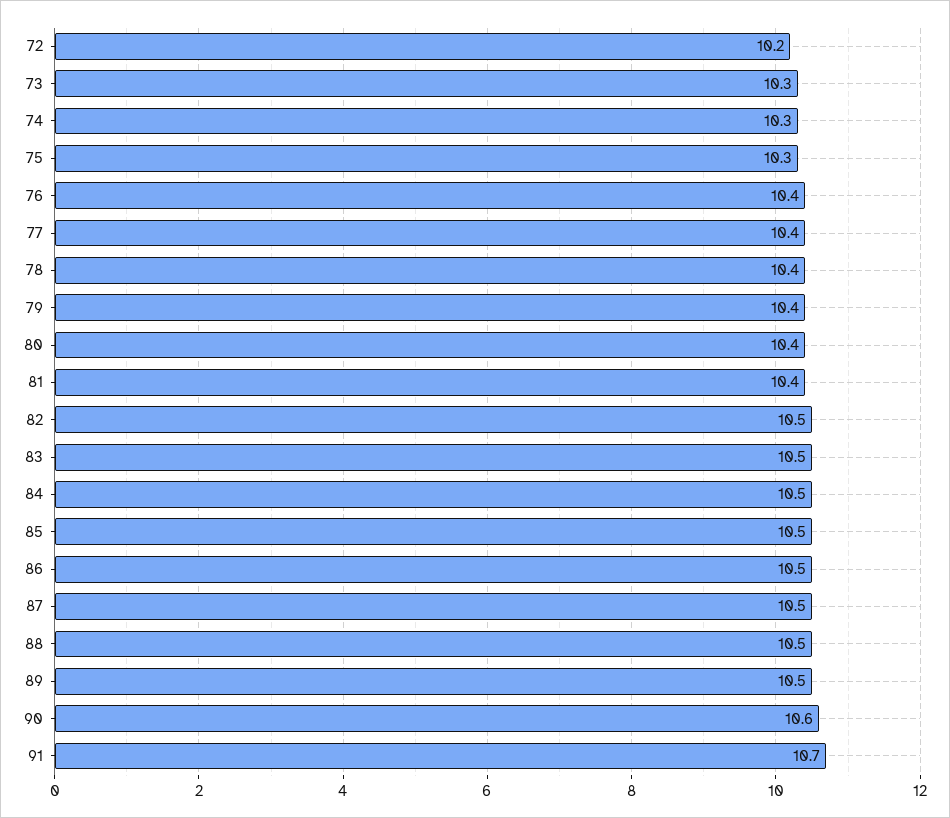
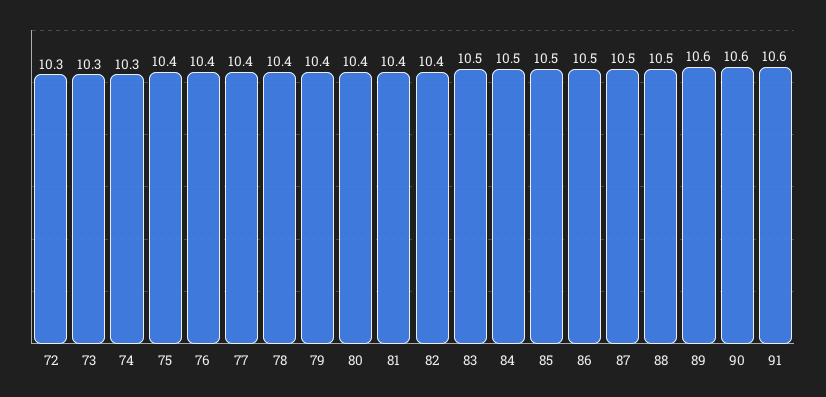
  {
-   "72": 10.2,
+   "72": 10.3,
    "73": 10.3,
    "74": 10.3,
-   "75": 10.3,
+   "75": 10.4,
    "76": 10.4,
    "77": 10.4,
    "78": 10.4,
    "79": 10.4,
    "80": 10.4,
    "81": 10.4,
-   "82": 10.5,
+   "82": 10.4,
    "83": 10.5,
    "84": 10.5,
    "85": 10.5,
    "86": 10.5,
    "87": 10.5,
    "88": 10.5,
-   "89": 10.5,
+   "89": 10.6,
    "90": 10.6,
-   "91": 10.7
+   "91": 10.6
  }

